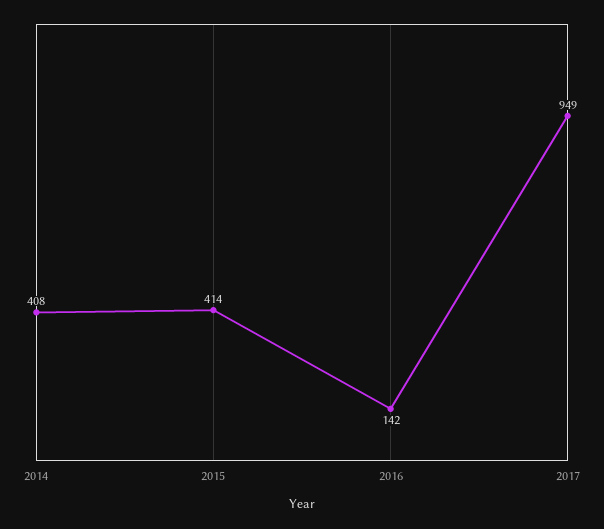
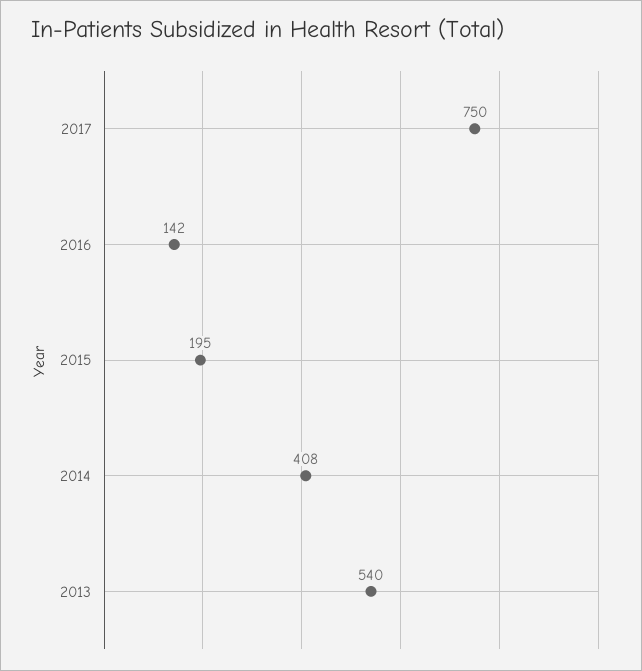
  {
    "2014": 408,
-   "2015": 414,
+   "2015": 195,
    "2016": 142,
-   "2017": 949
+   "2017": 750,
+   "2013": 540
  }

